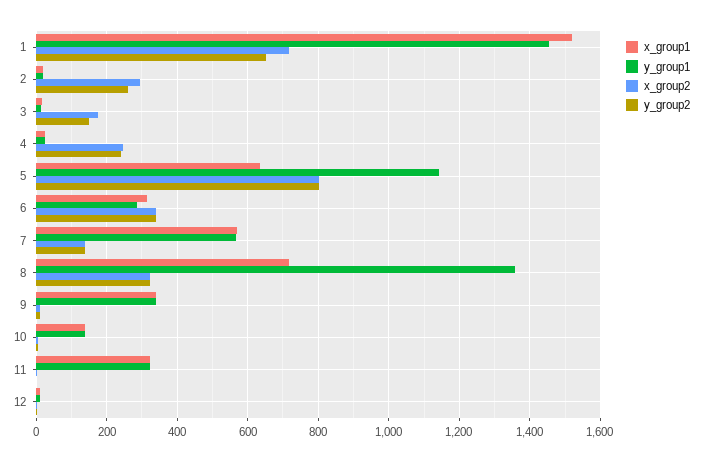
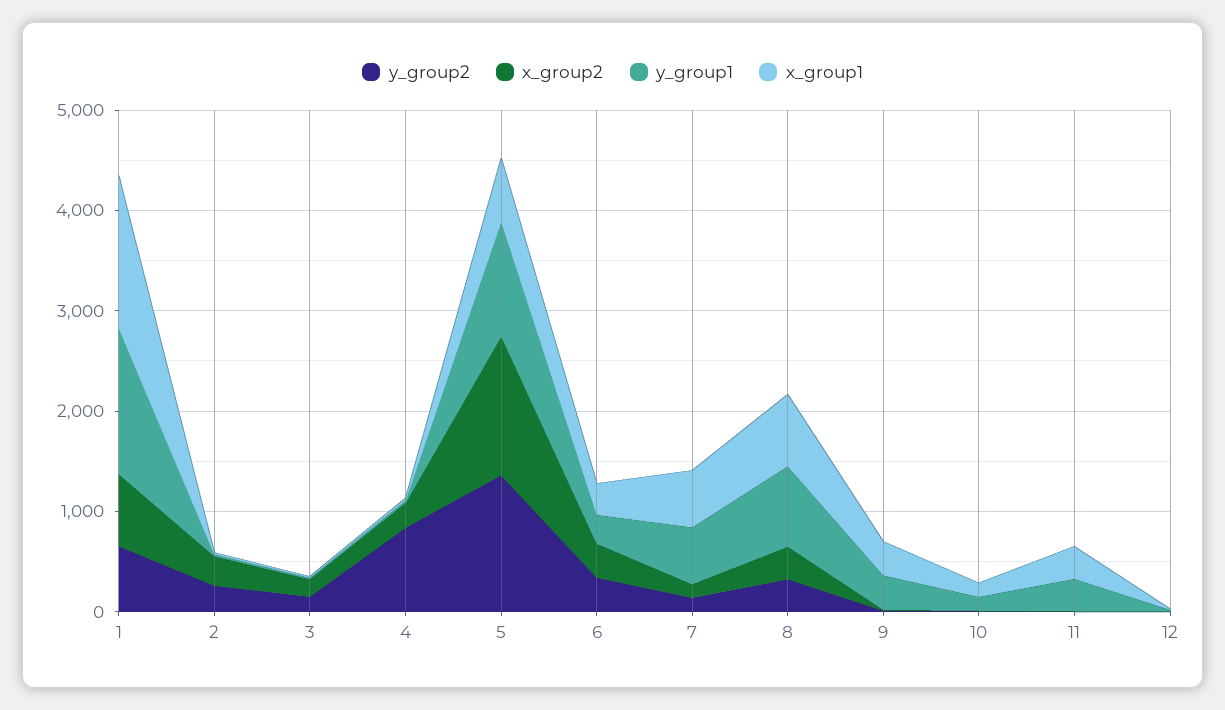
  {
    "x_group1": {
      "1": 1520,
      "2": 20,
      "3": 20,
      "4": 20,
      "5": 640,
      "6": 320,
      "7": 580,
      "8": 720,
      "9": 340,
      "10": 140,
      "11": 320,
      "12": 20
    },
    "y_group1": {
      "1": 1460,
      "2": 20,
      "3": 20,
      "4": 20,
      "5": 1140,
      "6": 280,
      "7": 560,
-     "8": 1360,
+     "8": 800,
      "9": 340,
      "10": 140,
      "11": 320,
      "12": 20
    },
    "x_group2": {
      "1": 720,
      "2": 300,
      "3": 180,
      "4": 240,
-     "5": 800,
+     "5": 1400,
      "6": 340,
      "7": 140,
      "8": 320,
      "9": 20,
      "10": 0,
      "11": 0,
      "12": 0
    },
    "y_group2": {
      "1": 660,
      "2": 260,
      "3": 140,
-     "4": 240,
+     "4": 800,
-     "5": 800,
+     "5": 1400,
      "6": 340,
      "7": 140,
      "8": 320,
      "9": 20,
      "10": 0,
      "11": 0,
      "12": 0
    }
  }

